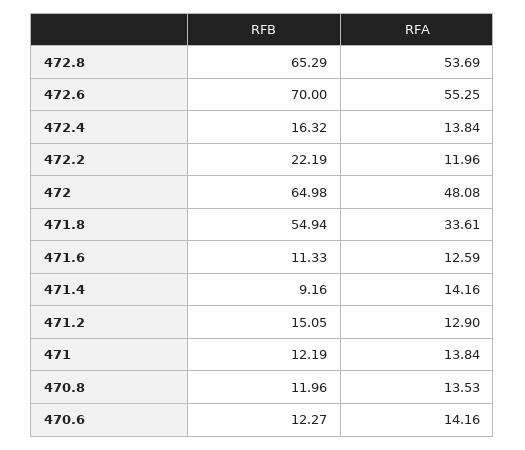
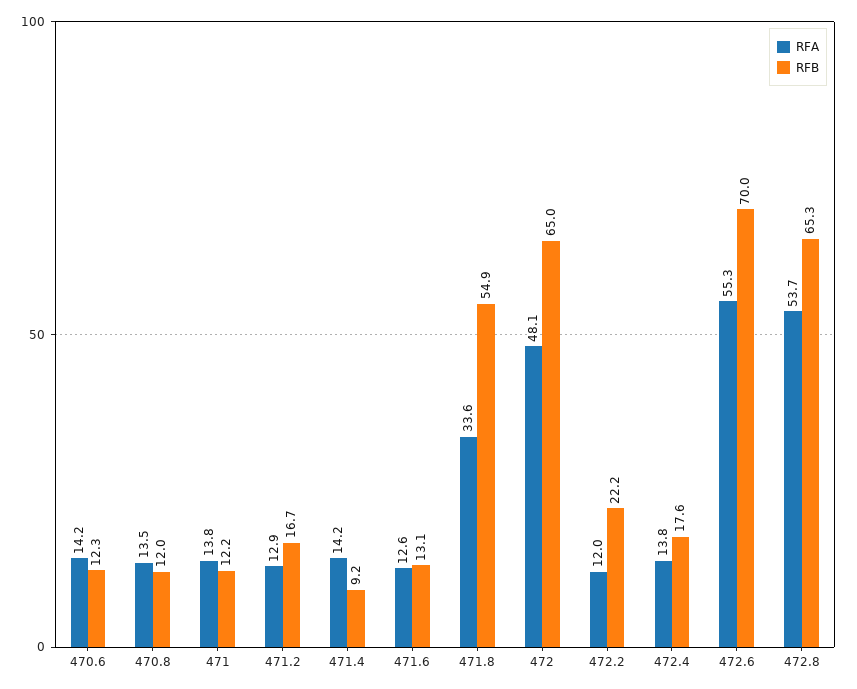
  {
    "RFB": {
      "472.8": 65.29,
      "472.6": 70,
-     "472.4": 16.32,
+     "472.4": 17.6,
      "472.2": 22.19,
      "472": 64.98,
      "471.8": 54.94,
-     "471.6": 11.33,
+     "471.6": 13.1,
      "471.4": 9.16,
-     "471.2": 15.05,
+     "471.2": 16.7,
      "471": 12.19,
      "470.8": 11.96,
      "470.6": 12.27
    },
    "RFA": {
      "472.8": 53.69,
      "472.6": 55.25,
      "472.4": 13.84,
      "472.2": 11.96,
      "472": 48.08,
      "471.8": 33.61,
      "471.6": 12.59,
      "471.4": 14.16,
      "471.2": 12.9,
      "471": 13.84,
      "470.8": 13.53,
      "470.6": 14.16
    }
  }

